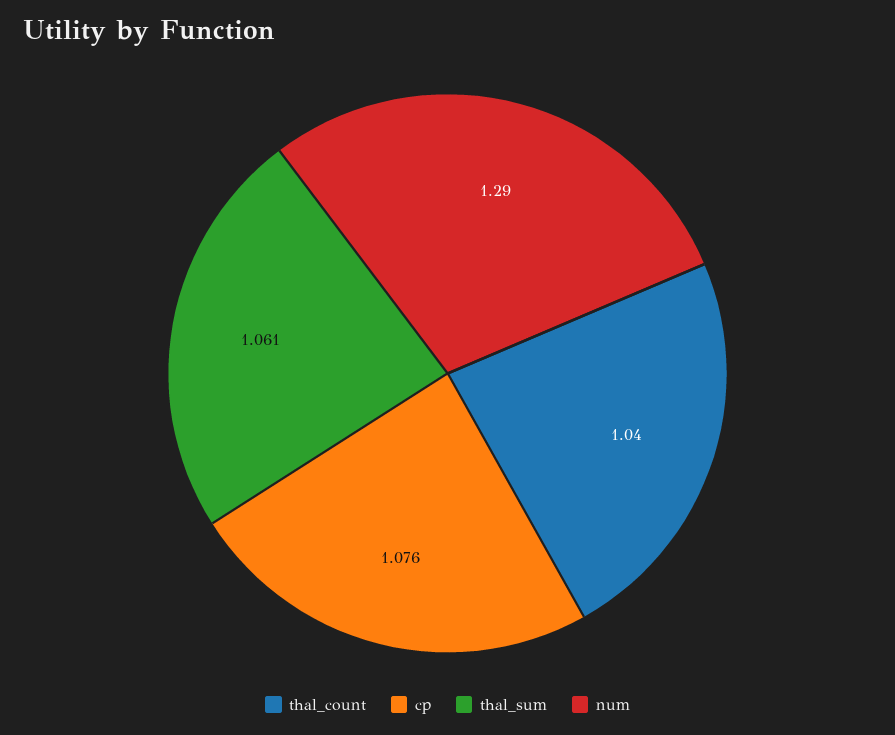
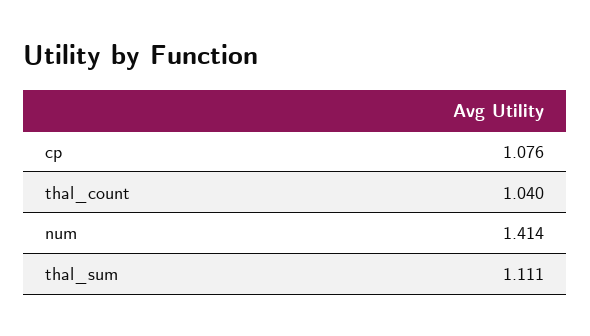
  {
    "thal_count": 1.04,
    "cp": 1.076,
-   "thal_sum": 1.061,
+   "thal_sum": 1.111,
-   "num": 1.29
+   "num": 1.414
  }

